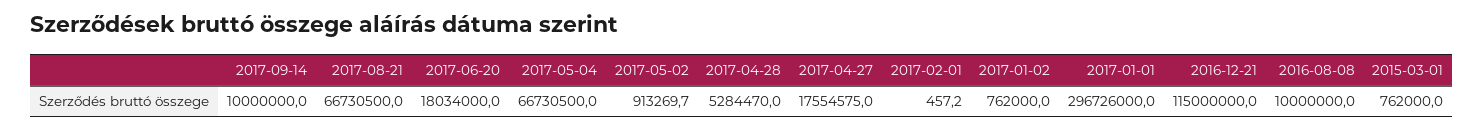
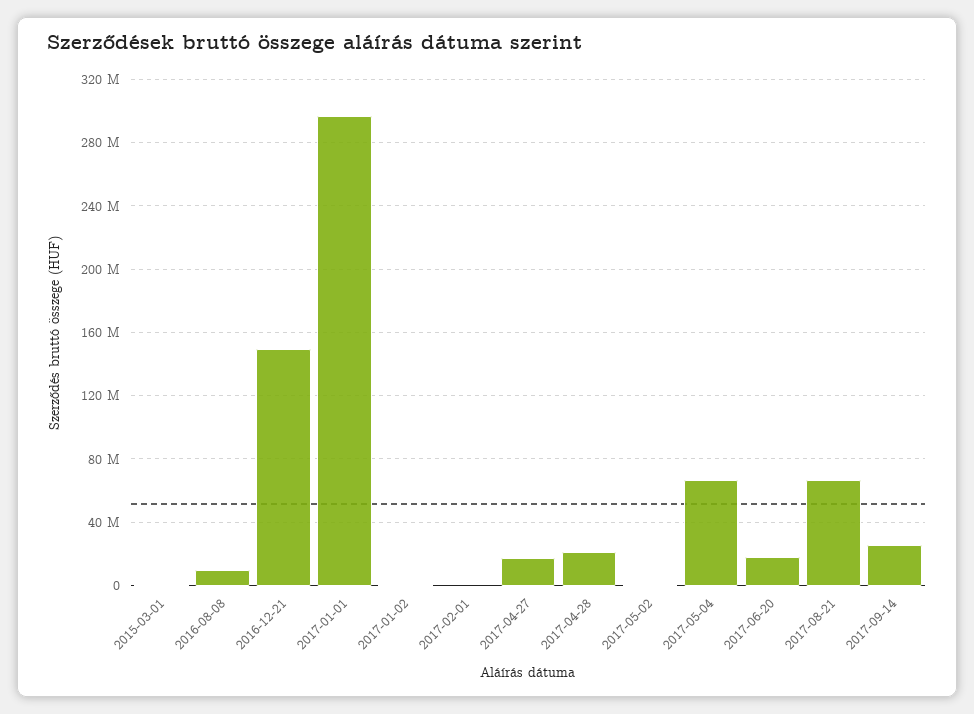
  {
-   "2017-09-14": 10000000,
+   "2017-09-14": 25000000,
    "2017-08-21": 66730500,
    "2017-06-20": 18034000,
    "2017-05-04": 66730500,
    "2017-05-02": 913269.7,
-   "2017-04-28": 5284470,
+   "2017-04-28": 20000000,
    "2017-04-27": 17554575,
    "2017-02-01": 457.2,
    "2017-01-02": 762000,
    "2017-01-01": 296726000,
-   "2016-12-21": 115000000,
+   "2016-12-21": 150000000,
    "2016-08-08": 10000000,
    "2015-03-01": 762000
  }

